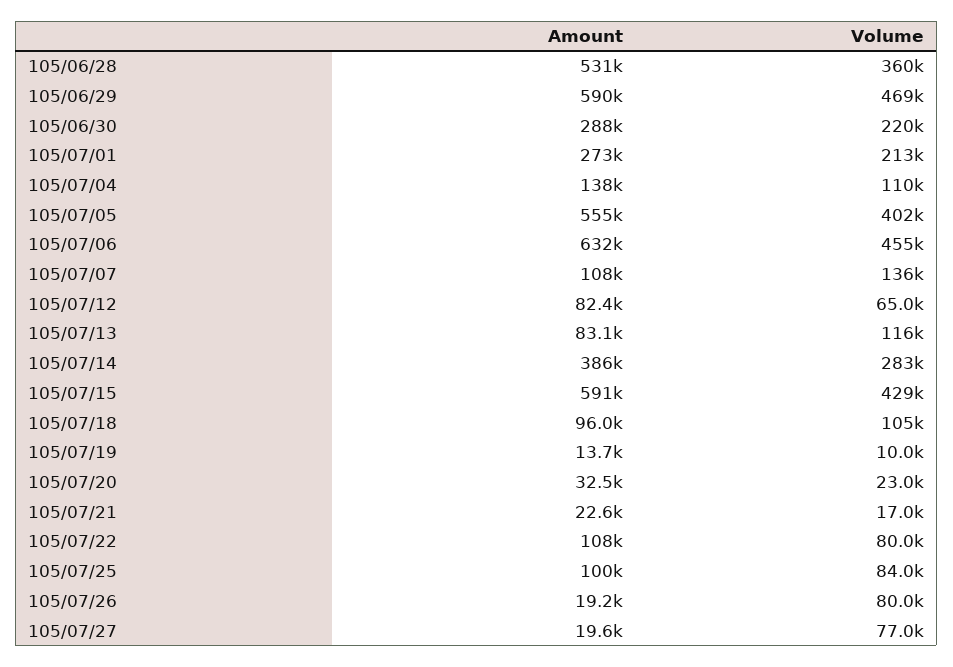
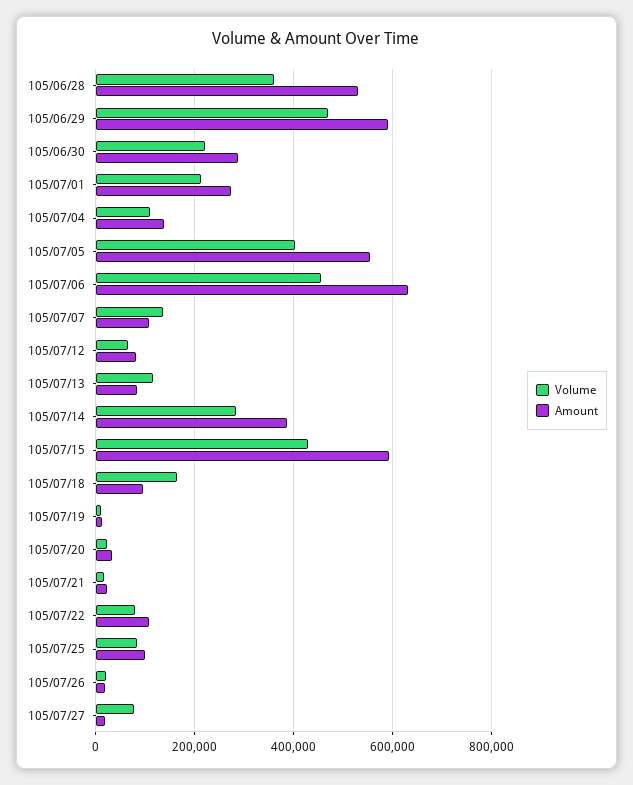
  {
    "Amount": {
      "105/06/28": 531000,
      "105/06/29": 590000,
      "105/06/30": 288000,
      "105/07/01": 273000,
      "105/07/04": 138000,
      "105/07/05": 555000,
      "105/07/06": 632000,
      "105/07/07": 108000,
      "105/07/12": 82400,
      "105/07/13": 83100,
      "105/07/14": 386000,
      "105/07/15": 591000,
      "105/07/18": 96000,
      "105/07/19": 13700,
      "105/07/20": 32500,
      "105/07/21": 22600,
      "105/07/22": 108000,
      "105/07/25": 100000,
      "105/07/26": 19200,
      "105/07/27": 19600
    },
    "Volume": {
      "105/06/28": 360000,
      "105/06/29": 469000,
      "105/06/30": 220000,
      "105/07/01": 213000,
      "105/07/04": 110000,
      "105/07/05": 402000,
      "105/07/06": 455000,
      "105/07/07": 136000,
      "105/07/12": 65000,
      "105/07/13": 116000,
      "105/07/14": 283000,
      "105/07/15": 429000,
-     "105/07/18": 105000,
+     "105/07/18": 160000,
      "105/07/19": 10000,
      "105/07/20": 23000,
      "105/07/21": 17000,
      "105/07/22": 80000,
      "105/07/25": 84000,
-     "105/07/26": 80000,
+     "105/07/26": 20000,
      "105/07/27": 77000
    }
  }

